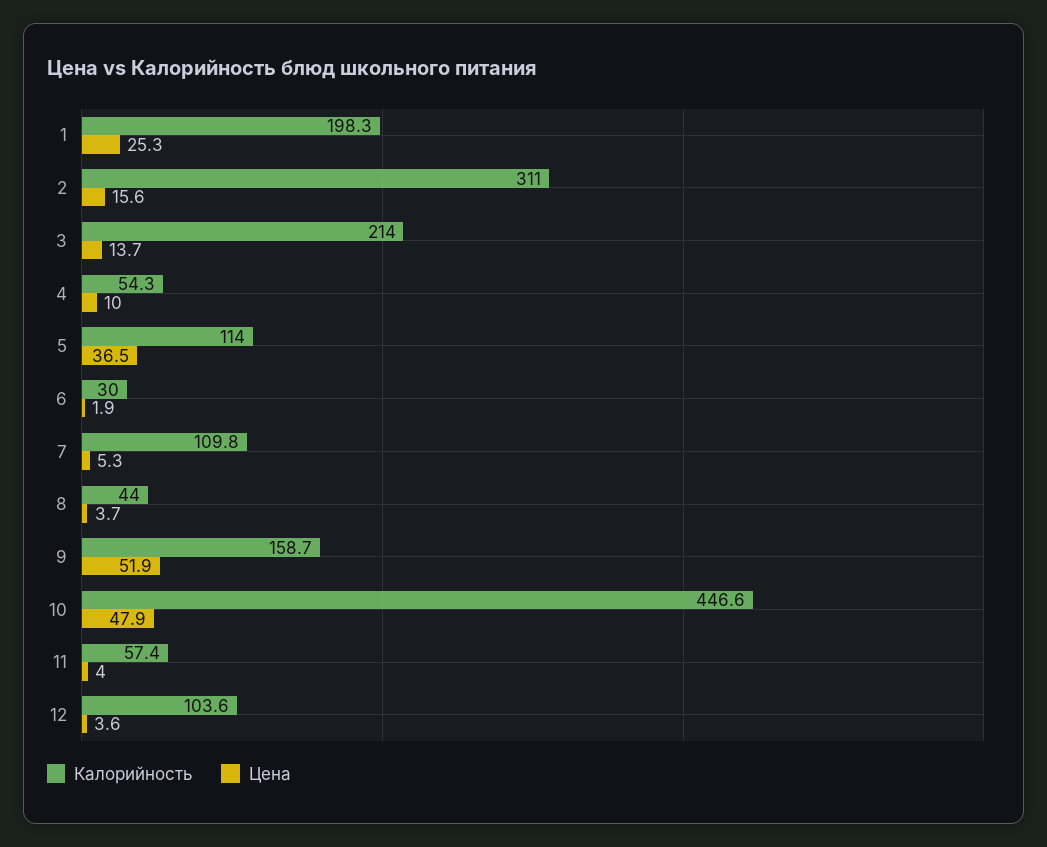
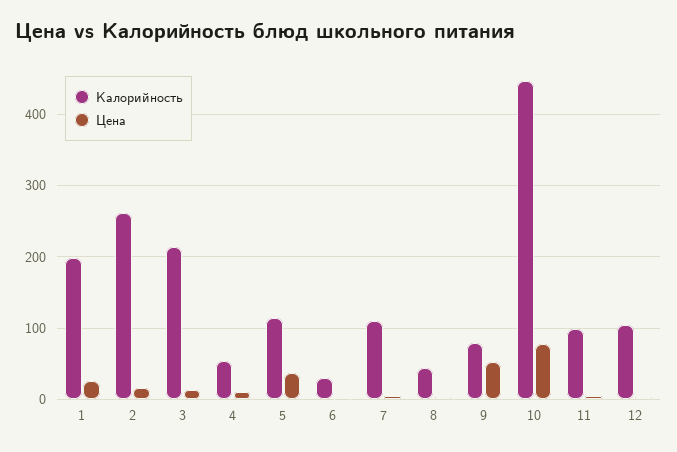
  {
    "Калорийность": {
      "1": 198.3,
-     "2": 311,
+     "2": 260,
      "3": 214,
      "4": 54.3,
      "5": 114,
      "6": 30,
      "7": 109.8,
      "8": 44,
-     "9": 158.7,
+     "9": 80,
      "10": 446.6,
-     "11": 57.4,
+     "11": 100,
      "12": 103.6
    },
    "Цена": {
      "1": 25.3,
      "2": 15.6,
      "3": 13.7,
      "4": 10,
      "5": 36.5,
      "6": 1.9,
      "7": 5.3,
      "8": 3.7,
      "9": 51.9,
-     "10": 47.9,
+     "10": 80,
      "11": 4,
      "12": 3.6
    }
  }

